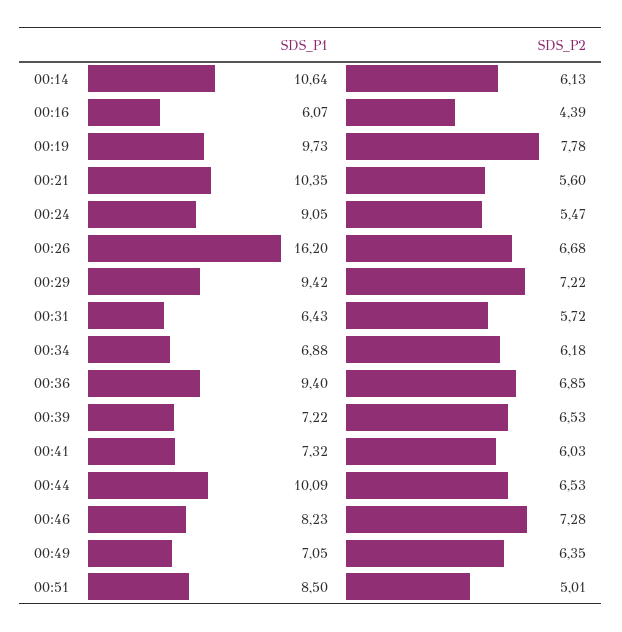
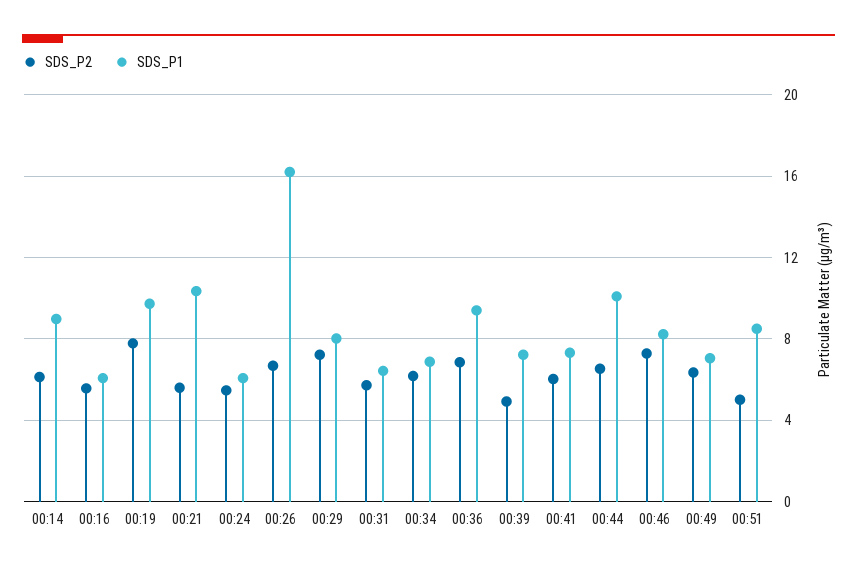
  {
    "SDS_P1": {
-     "00:14": 10.64,
+     "00:14": 9,
      "00:16": 6.07,
      "00:19": 9.73,
      "00:21": 10.35,
-     "00:24": 9.05,
+     "00:24": 6,
      "00:26": 16.2,
-     "00:29": 9.42,
+     "00:29": 8,
      "00:31": 6.43,
      "00:34": 6.88,
      "00:36": 9.4,
      "00:39": 7.22,
      "00:41": 7.32,
      "00:44": 10.09,
      "00:46": 8.23,
      "00:49": 7.05,
      "00:51": 8.5
    },
    "SDS_P2": {
      "00:14": 6.13,
-     "00:16": 4.39,
+     "00:16": 5.5,
      "00:19": 7.78,
      "00:21": 5.6,
      "00:24": 5.47,
      "00:26": 6.68,
      "00:29": 7.22,
      "00:31": 5.72,
      "00:34": 6.18,
      "00:36": 6.85,
-     "00:39": 6.53,
+     "00:39": 5,
      "00:41": 6.03,
      "00:44": 6.53,
      "00:46": 7.28,
      "00:49": 6.35,
      "00:51": 5.01
    }
  }

